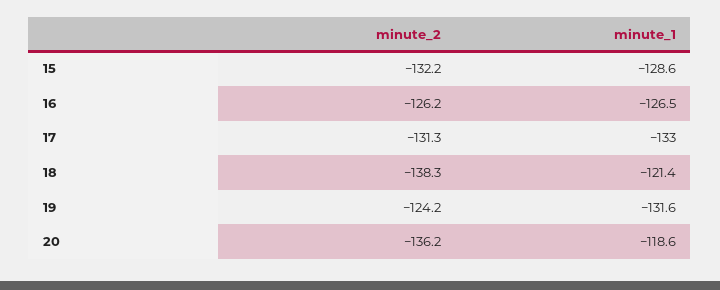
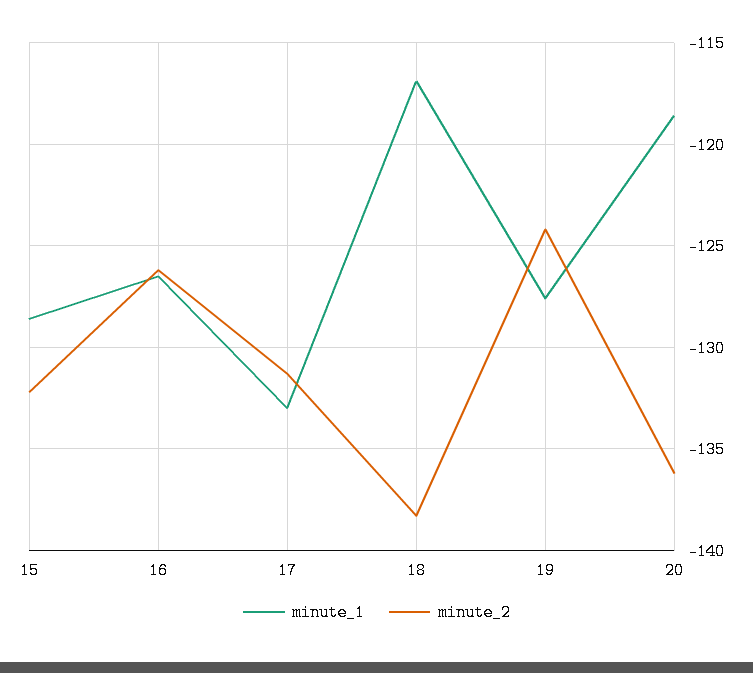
  {
    "minute_2": {
      "15": -132.2,
      "16": -126.2,
      "17": -131.3,
      "18": -138.3,
      "19": -124.2,
      "20": -136.2
    },
    "minute_1": {
      "15": -128.6,
      "16": -126.5,
      "17": -133,
-     "18": -121.4,
+     "18": -117,
-     "19": -131.6,
+     "19": -127.5,
      "20": -118.6
    }
  }

